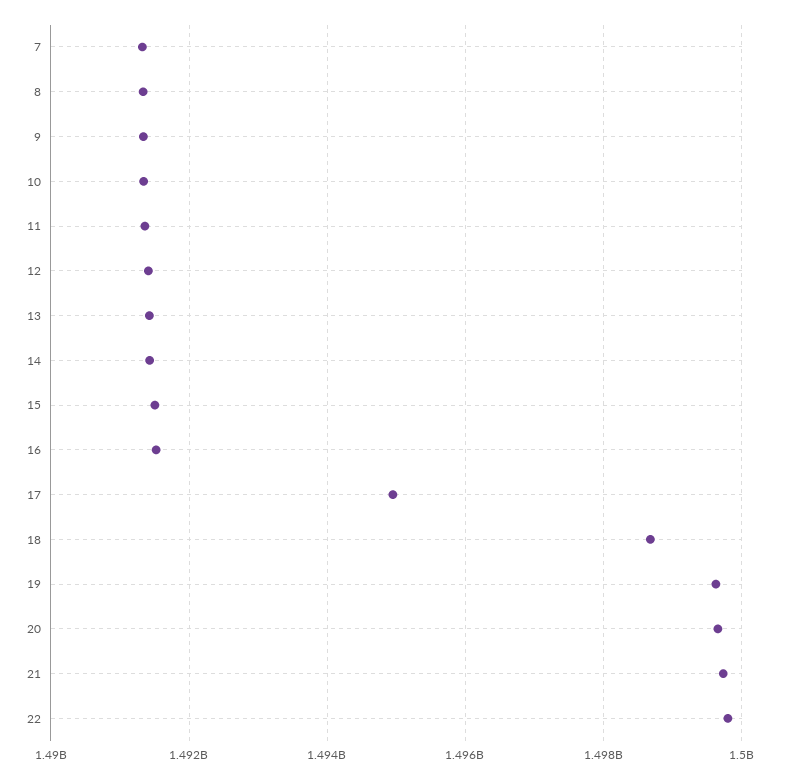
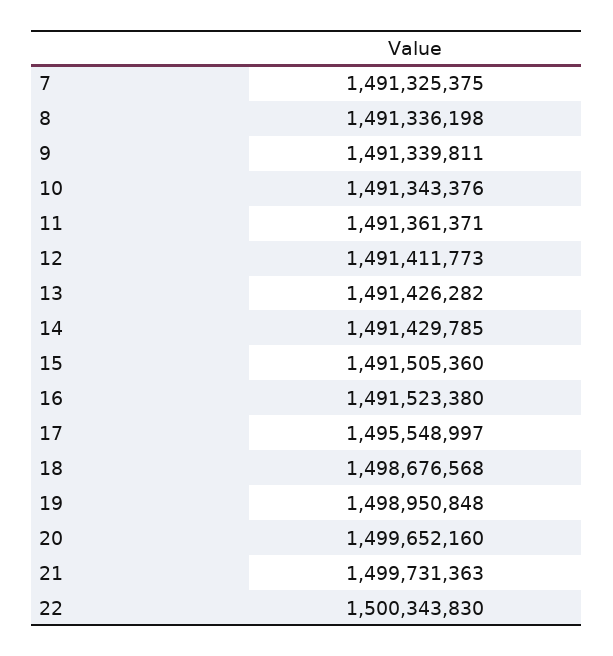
  {
    "7": 1491325375,
    "8": 1491336198,
    "9": 1491339811,
    "10": 1491343376,
    "11": 1491361371,
    "12": 1491411773,
    "13": 1491426282,
    "14": 1491429785,
    "15": 1491505360,
    "16": 1491523380,
-   "17": 1495000000,
+   "17": 1495548997,
    "18": 1498676568,
-   "19": 1499600000,
+   "19": 1498950848,
    "20": 1499652160,
    "21": 1499731363,
-   "22": 1499800000
+   "22": 1500343830
  }

